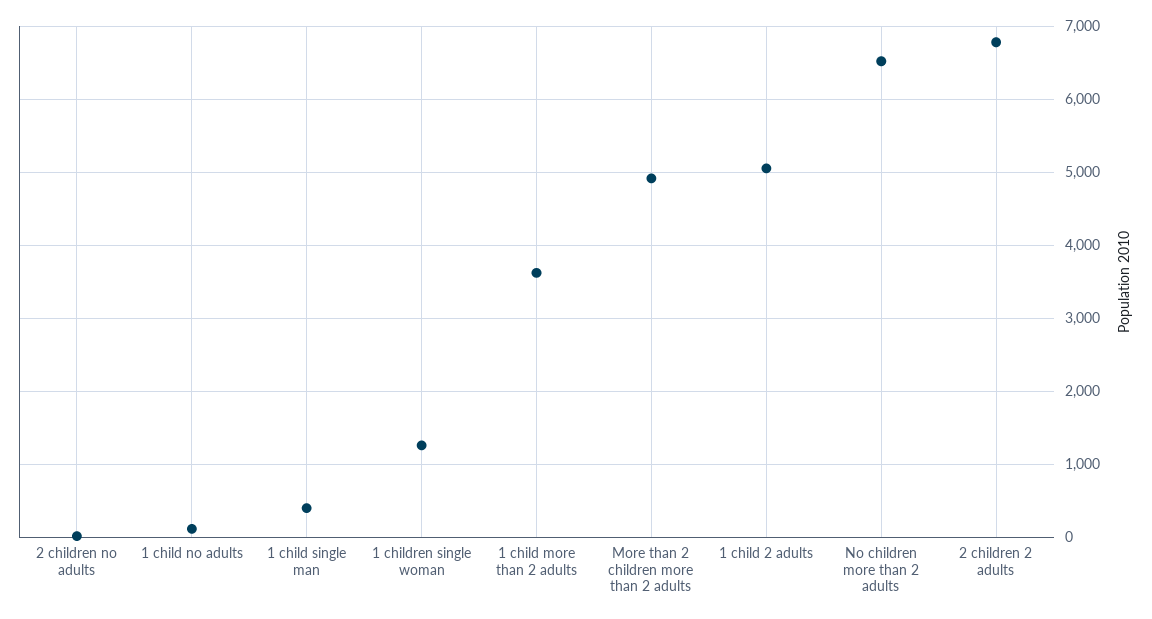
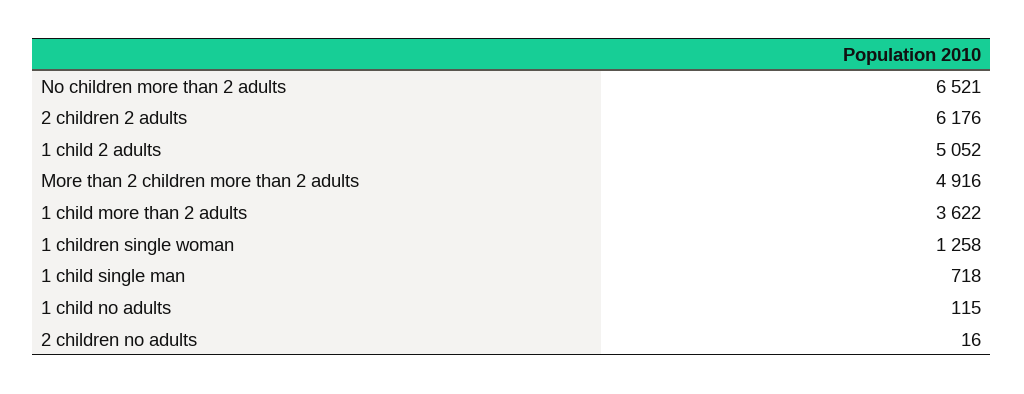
  {
    "2 children no adults": 16,
    "1 child no adults": 115,
-   "1 child single man": 400,
+   "1 child single man": 718,
    "1 children single woman": 1258,
    "1 child more than 2 adults": 3622,
    "More than 2 children more than 2 adults": 4916,
    "1 child 2 adults": 5052,
    "No children more than 2 adults": 6521,
-   "2 children 2 adults": 6800
+   "2 children 2 adults": 6176
  }

